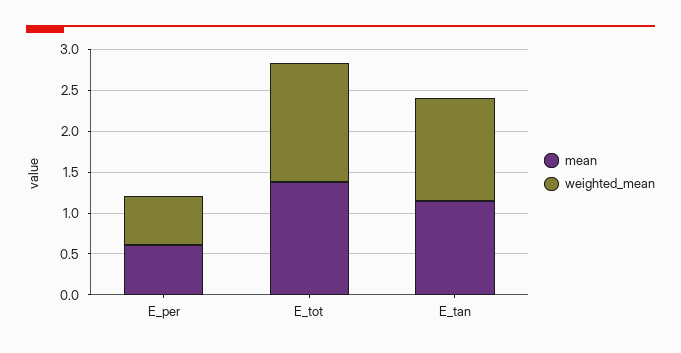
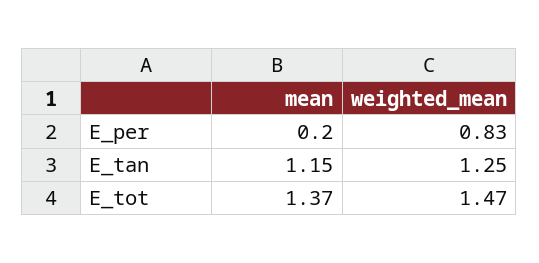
  {
    "mean": {
-     "E_per": 0.6,
+     "E_per": 0.2,
      "E_tot": 1.37,
      "E_tan": 1.15
    },
    "weighted_mean": {
-     "E_per": 0.6,
+     "E_per": 0.83,
      "E_tot": 1.47,
      "E_tan": 1.25
    }
  }

